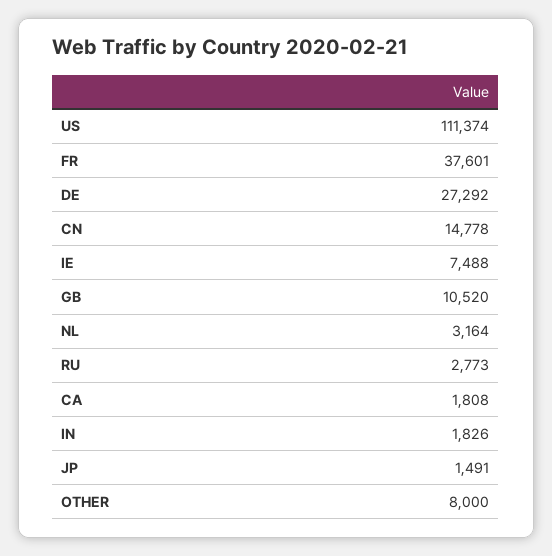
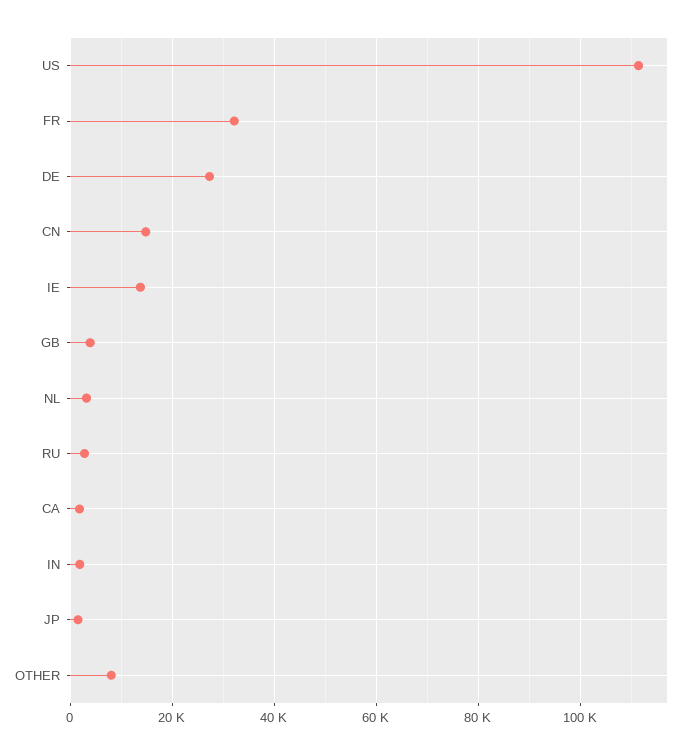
  {
    "US": 111374,
-   "FR": 37601,
+   "FR": 32000,
    "DE": 27292,
    "CN": 14778,
-   "IE": 7488,
+   "IE": 14000,
-   "GB": 10520,
+   "GB": 4000,
    "NL": 3164,
    "RU": 2773,
    "CA": 1808,
    "IN": 1826,
    "JP": 1491,
    "OTHER": 8000
  }

